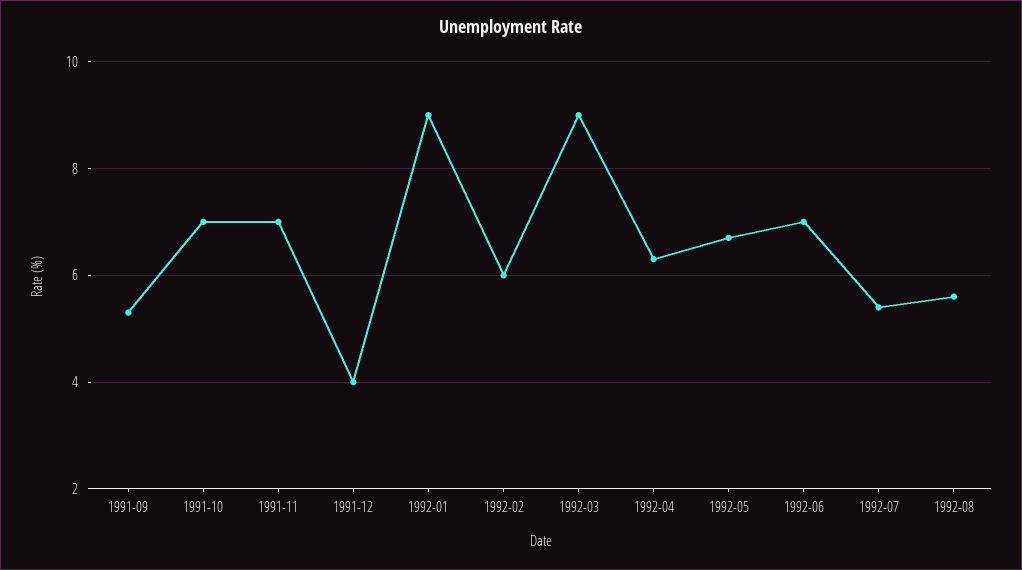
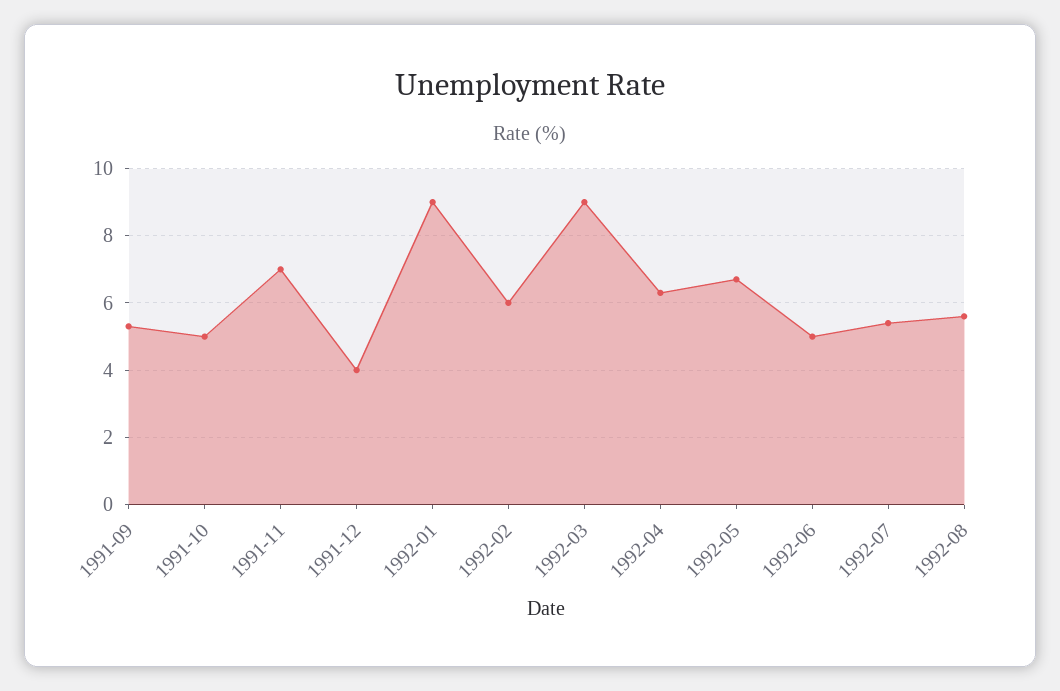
  {
    "1991-09": 5.5,
-   "1991-10": 7,
+   "1991-10": 5,
    "1991-11": 7,
    "1991-12": 4,
    "1992-01": 9,
    "1992-02": 6,
    "1992-03": 9,
    "1992-04": 6.5,
    "1992-05": 6.5,
-   "1992-06": 7,
+   "1992-06": 5,
    "1992-07": 5.5,
    "1992-08": 5.5
  }

